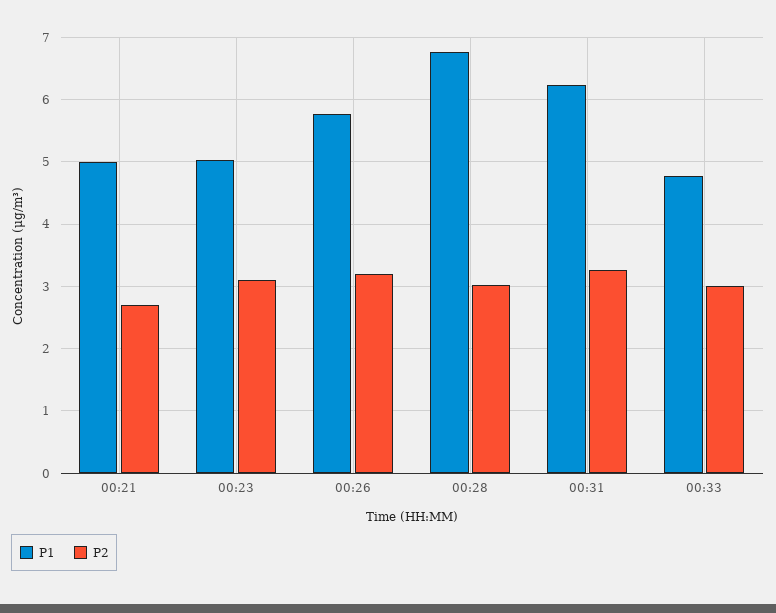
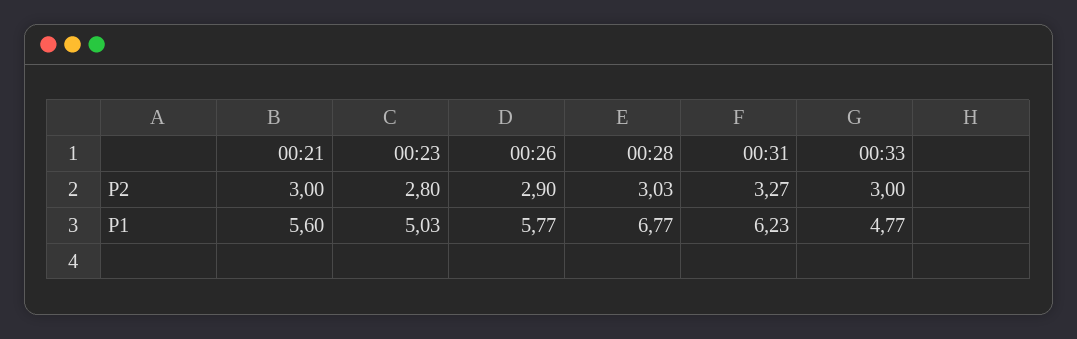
  {
    "P1": {
-     "00:21": 5,
+     "00:21": 5.6,
      "00:23": 5.03,
      "00:26": 5.77,
      "00:28": 6.77,
      "00:31": 6.23,
      "00:33": 4.77
    },
    "P2": {
-     "00:21": 2.7,
+     "00:21": 3,
-     "00:23": 3.1,
+     "00:23": 2.8,
-     "00:26": 3.2,
+     "00:26": 2.9,
      "00:28": 3.03,
      "00:31": 3.27,
      "00:33": 3
    }
  }

